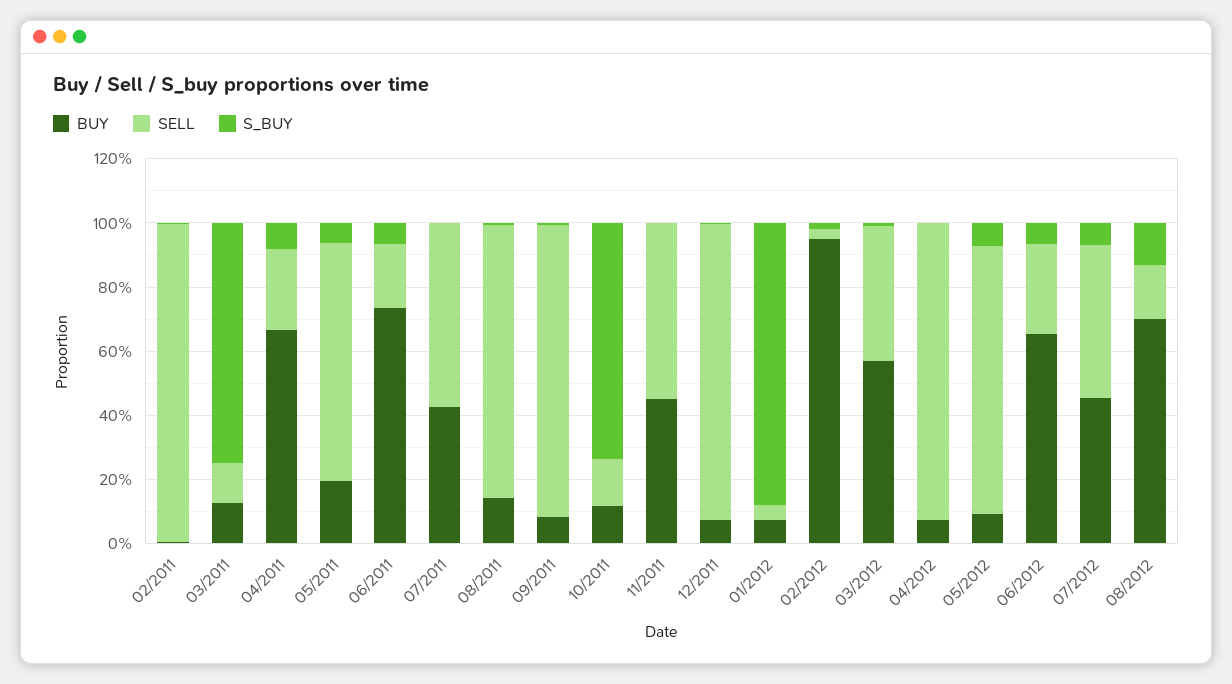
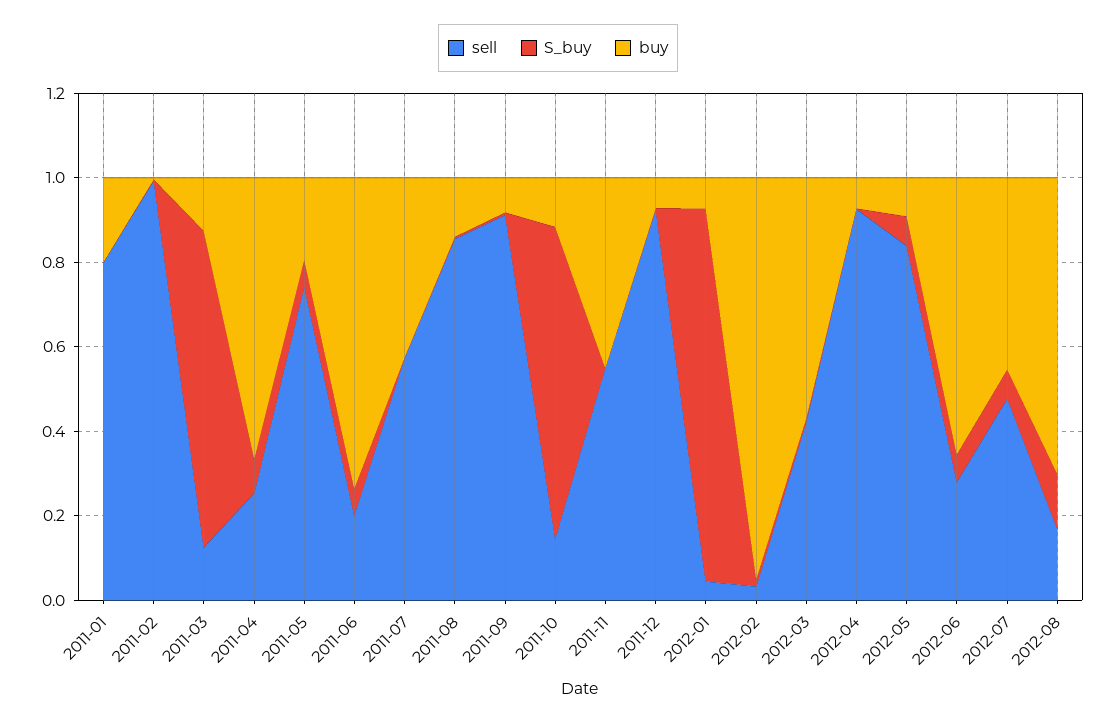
  {
    "BUY": {
      "02/2011": 0,
      "03/2011": 0.15,
      "04/2011": 0.65,
      "05/2011": 0.2,
      "06/2011": 0.75,
      "07/2011": 0.4,
      "08/2011": 0.15,
      "09/2011": 0.1,
      "10/2011": 0.1,
      "11/2011": 0.45,
      "12/2011": 0.05,
      "01/2012": 0.05,
      "02/2012": 0.95,
      "03/2012": 0.55,
      "04/2012": 0.05,
      "05/2012": 0.1,
      "06/2012": 0.65,
      "07/2012": 0.45,
-     "08/2012": 0.7
+     "08/2012": 0.7,
+     "2011-01": 0.2
    },
    "SELL": {
      "02/2011": 1,
      "03/2011": 0.15,
      "04/2011": 0.25,
      "05/2011": 0.75,
      "06/2011": 0.2,
      "07/2011": 0.55,
      "08/2011": 0.85,
      "09/2011": 0.9,
      "10/2011": 0.15,
      "11/2011": 0.55,
      "12/2011": 0.95,
      "01/2012": 0.05,
      "02/2012": 0.05,
      "03/2012": 0.4,
      "04/2012": 0.95,
      "05/2012": 0.85,
      "06/2012": 0.3,
      "07/2012": 0.5,
-     "08/2012": 0.15
+     "08/2012": 0.15,
+     "2011-01": 0.8
    },
    "S_BUY": {
      "02/2011": 0,
      "03/2011": 0.75,
      "04/2011": 0.1,
      "05/2011": 0.05,
      "06/2011": 0.05,
      "07/2011": 0,
      "08/2011": 0,
      "09/2011": 0,
      "10/2011": 0.75,
      "11/2011": 0,
      "12/2011": 0,
      "01/2012": 0.9,
      "02/2012": 0,
      "03/2012": 0,
      "04/2012": 0,
      "05/2012": 0.05,
      "06/2012": 0.05,
      "07/2012": 0.05,
-     "08/2012": 0.15
+     "08/2012": 0.15,
+     "2011-01": 0
    }
  }

